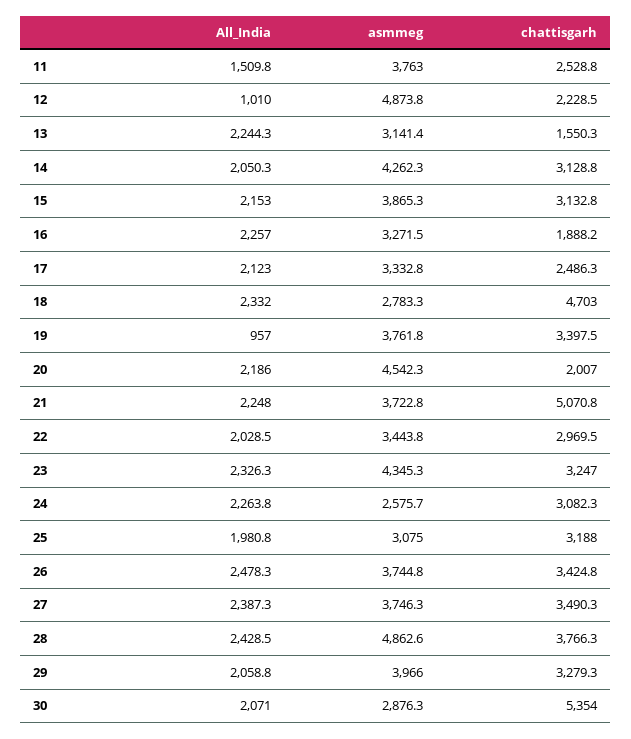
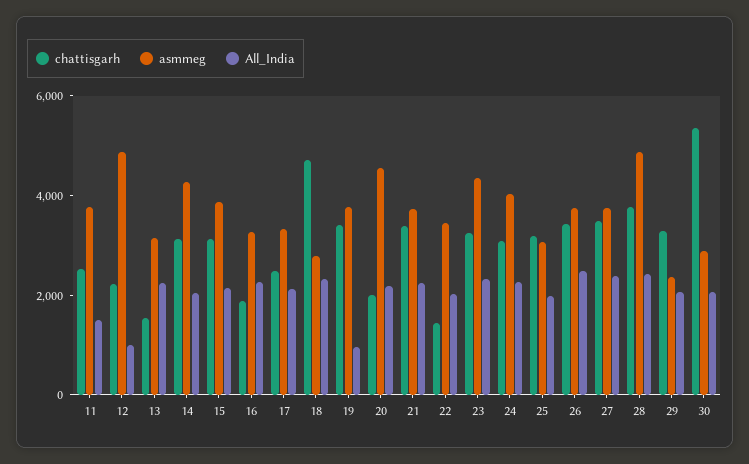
  {
    "All_India": {
      "11": 1509.8,
      "12": 1010,
      "13": 2244.3,
      "14": 2050.3,
      "15": 2153,
      "16": 2257,
      "17": 2123,
      "18": 2332,
      "19": 957,
      "20": 2186,
      "21": 2248,
      "22": 2028.5,
      "23": 2326.3,
      "24": 2263.8,
      "25": 1980.8,
      "26": 2478.3,
      "27": 2387.3,
      "28": 2428.5,
      "29": 2058.8,
      "30": 2071
    },
    "asmmeg": {
      "11": 3763,
      "12": 4873.8,
      "13": 3141.4,
      "14": 4262.3,
      "15": 3865.3,
      "16": 3271.5,
      "17": 3332.8,
      "18": 2783.3,
      "19": 3761.8,
      "20": 4542.3,
      "21": 3722.8,
      "22": 3443.8,
      "23": 4345.3,
-     "24": 2575.7,
+     "24": 4000,
      "25": 3075,
      "26": 3744.8,
      "27": 3746.3,
      "28": 4862.6,
-     "29": 3966,
+     "29": 2500,
      "30": 2876.3
    },
    "chattisgarh": {
      "11": 2528.8,
      "12": 2228.5,
      "13": 1550.3,
      "14": 3128.8,
      "15": 3132.8,
      "16": 1888.2,
      "17": 2486.3,
      "18": 4703,
      "19": 3397.5,
      "20": 2007,
-     "21": 5070.8,
+     "21": 3500,
-     "22": 2969.5,
+     "22": 1500,
      "23": 3247,
      "24": 3082.3,
      "25": 3188,
      "26": 3424.8,
      "27": 3490.3,
      "28": 3766.3,
      "29": 3279.3,
      "30": 5354
    }
  }

